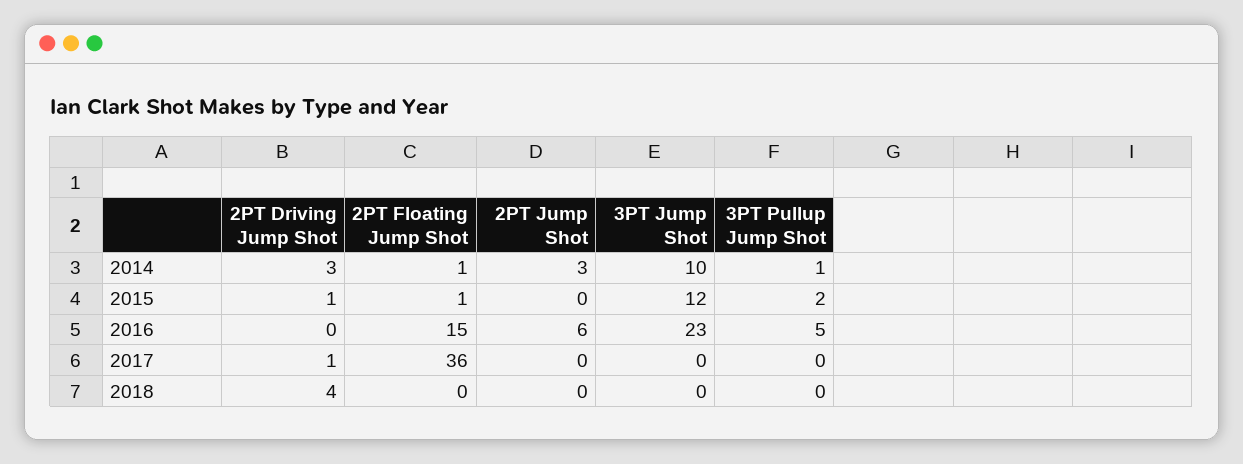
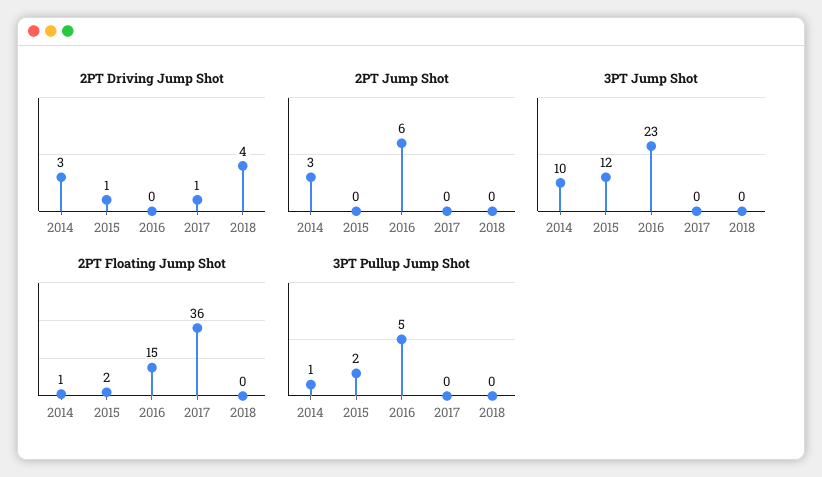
  {
    "2PT Driving Jump Shot": {
      "2014": 3,
      "2015": 1,
      "2016": 0,
      "2017": 1,
      "2018": 4
    },
    "2PT Floating Jump Shot": {
      "2014": 1,
-     "2015": 1,
+     "2015": 2,
      "2016": 15,
      "2017": 36,
      "2018": 0
    },
    "2PT Jump Shot": {
      "2014": 3,
      "2015": 0,
      "2016": 6,
      "2017": 0,
      "2018": 0
    },
    "3PT Jump Shot": {
      "2014": 10,
      "2015": 12,
      "2016": 23,
      "2017": 0,
      "2018": 0
    },
    "3PT Pullup Jump Shot": {
      "2014": 1,
      "2015": 2,
      "2016": 5,
      "2017": 0,
      "2018": 0
    }
  }

